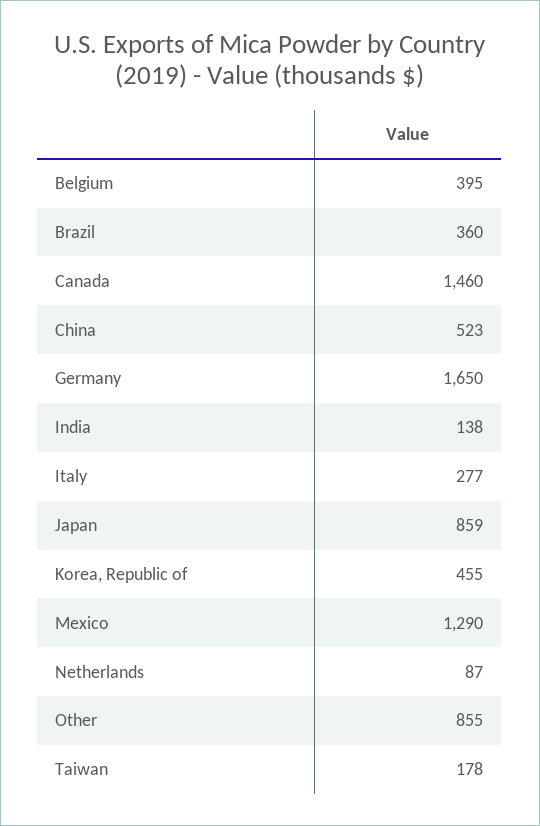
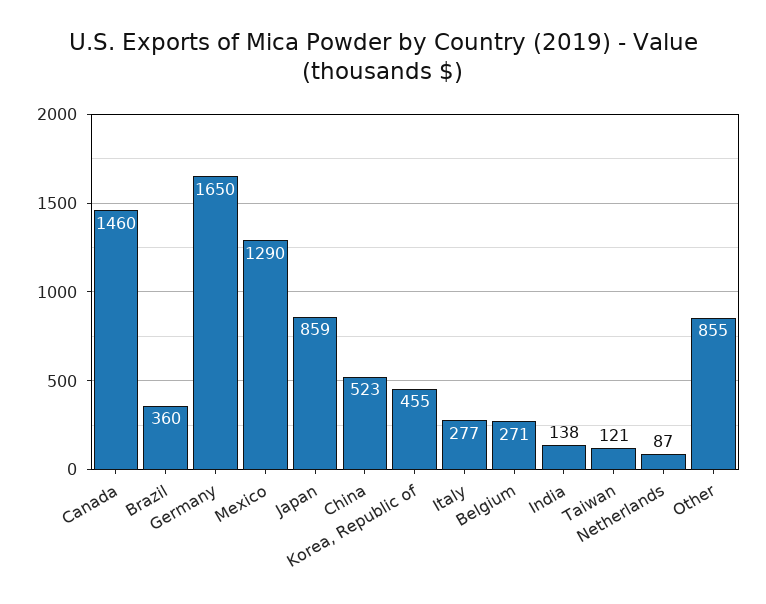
  {
-   "Belgium": 395,
+   "Belgium": 271,
    "Brazil": 360,
    "Canada": 1460,
    "China": 523,
    "Germany": 1650,
    "India": 138,
    "Italy": 277,
    "Japan": 859,
    "Korea, Republic of": 455,
    "Mexico": 1290,
    "Netherlands": 87,
    "Other": 855,
-   "Taiwan": 178
+   "Taiwan": 121
  }

